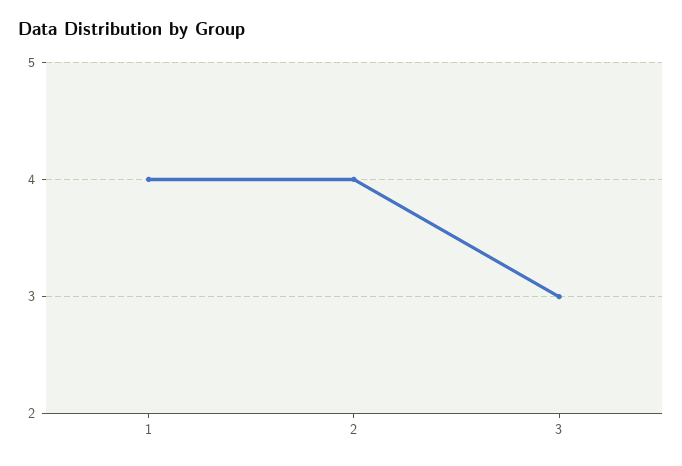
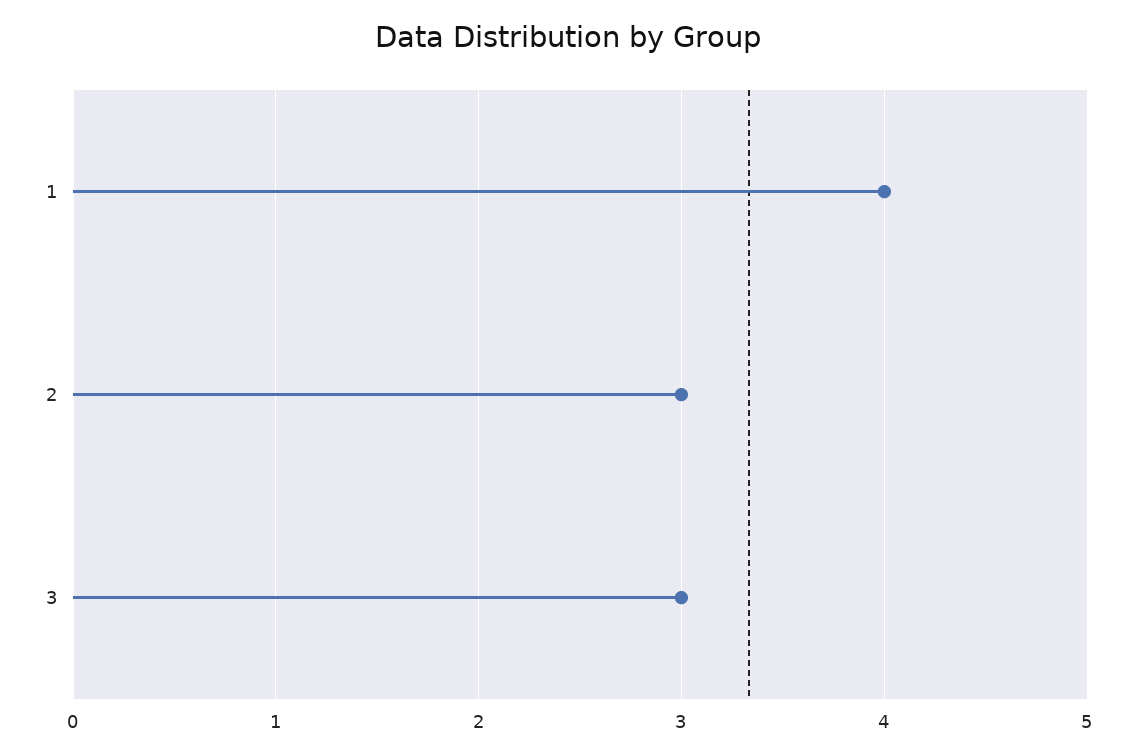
  {
    "1": 4,
-   "2": 4,
+   "2": 3,
    "3": 3
  }

